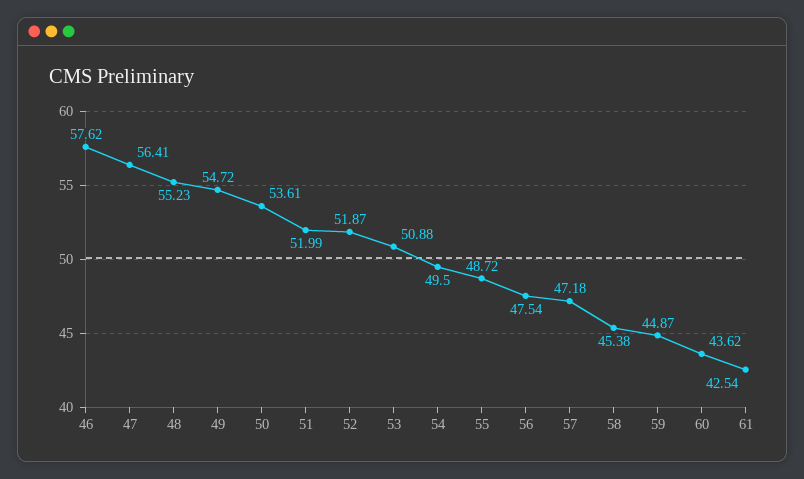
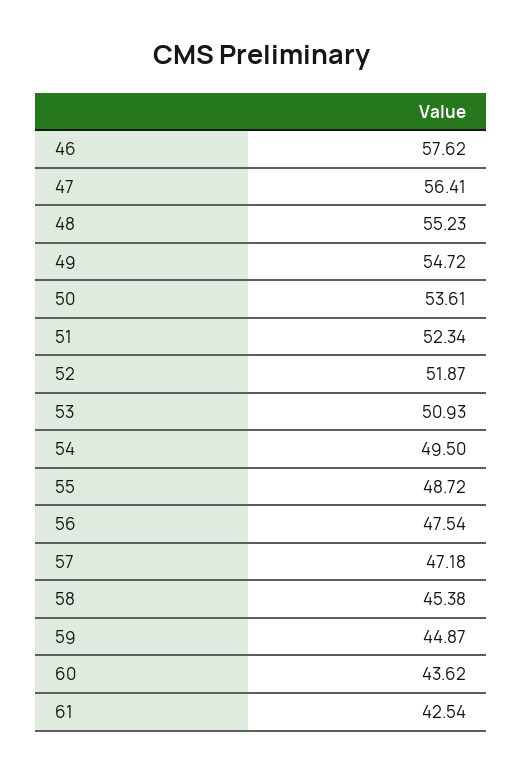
  {
    "46": 57.62,
    "47": 56.41,
    "48": 55.23,
    "49": 54.72,
    "50": 53.61,
-   "51": 51.99,
+   "51": 52.34,
    "52": 51.87,
-   "53": 50.88,
+   "53": 50.93,
    "54": 49.5,
    "55": 48.72,
    "56": 47.54,
    "57": 47.18,
    "58": 45.38,
    "59": 44.87,
    "60": 43.62,
    "61": 42.54
  }

